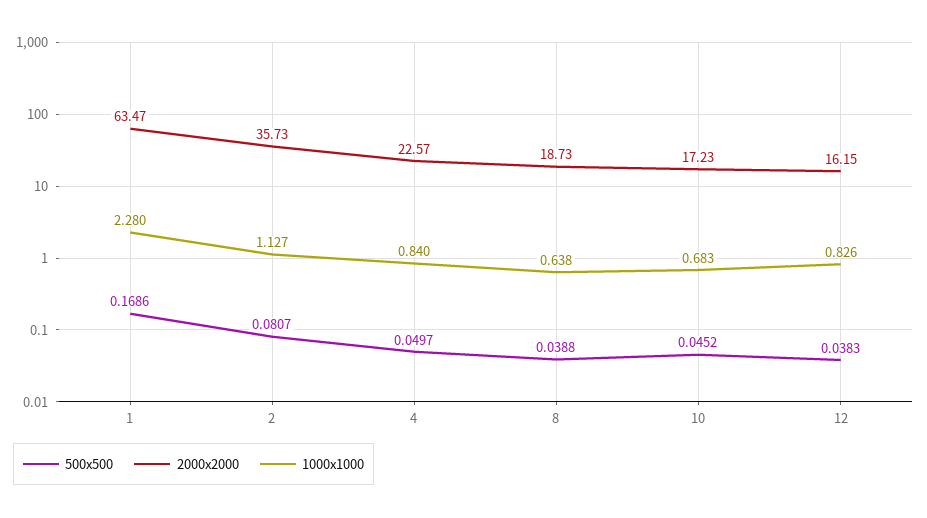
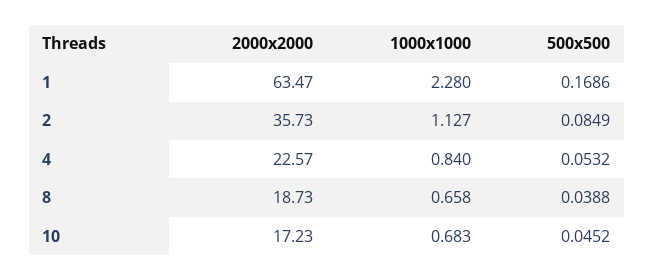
  {
    "500x500": {
      "1": 0.1686,
-     "2": 0.0807,
+     "2": 0.0849,
-     "4": 0.0497,
+     "4": 0.0532,
      "8": 0.0388,
-     "10": 0.0452,
+     "10": 0.0452
-     "12": 0.0383
    },
    "2000x2000": {
      "1": 63.47,
      "2": 35.73,
      "4": 22.57,
      "8": 18.73,
-     "10": 17.23,
+     "10": 17.23
-     "12": 16.15
    },
    "1000x1000": {
      "1": 2.28,
      "2": 1.127,
      "4": 0.84,
-     "8": 0.638,
+     "8": 0.658,
-     "10": 0.683,
+     "10": 0.683
-     "12": 0.826
    }
  }

